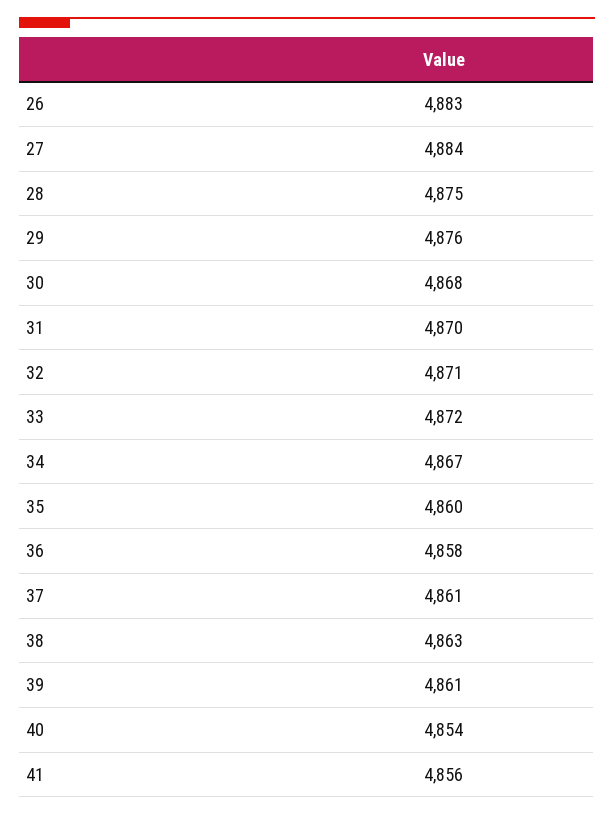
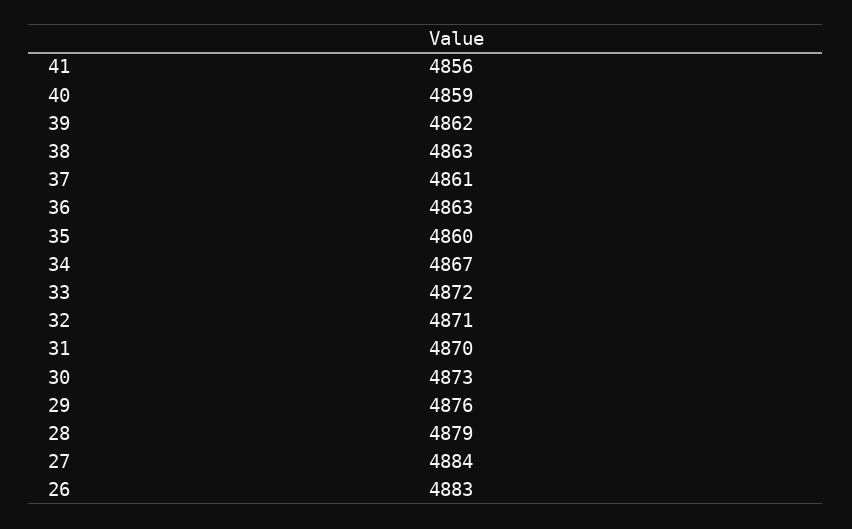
  {
    "26": 4883,
    "27": 4884,
-   "28": 4875,
+   "28": 4879,
    "29": 4876,
-   "30": 4868,
+   "30": 4873,
    "31": 4870,
    "32": 4871,
    "33": 4872,
    "34": 4867,
    "35": 4860,
-   "36": 4858,
+   "36": 4863,
    "37": 4861,
    "38": 4863,
-   "39": 4861,
+   "39": 4862,
-   "40": 4854,
+   "40": 4859,
    "41": 4856
  }

